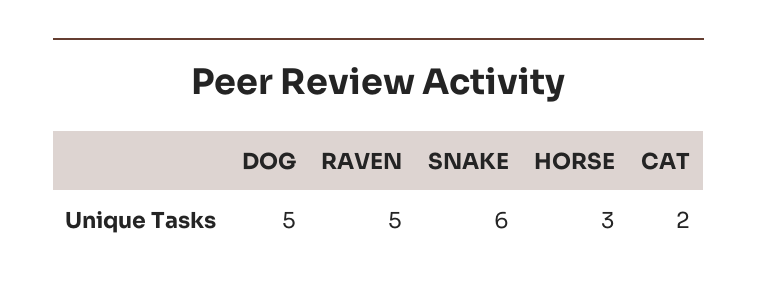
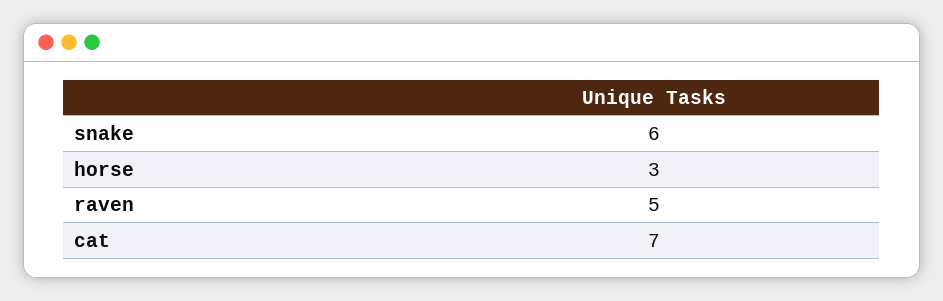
  {
-   "DOG": 5,
    "RAVEN": 5,
    "SNAKE": 6,
    "HORSE": 3,
-   "CAT": 2
+   "CAT": 7
  }

